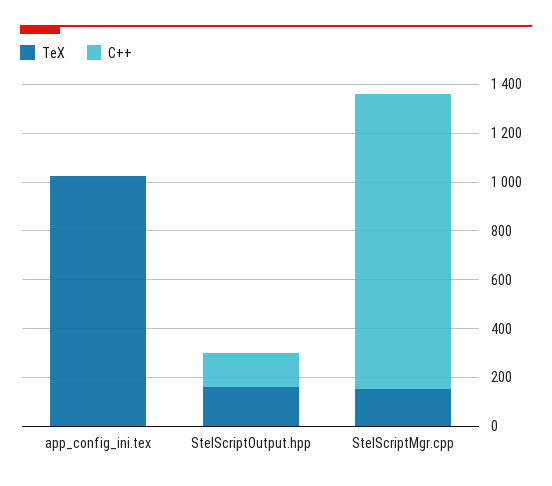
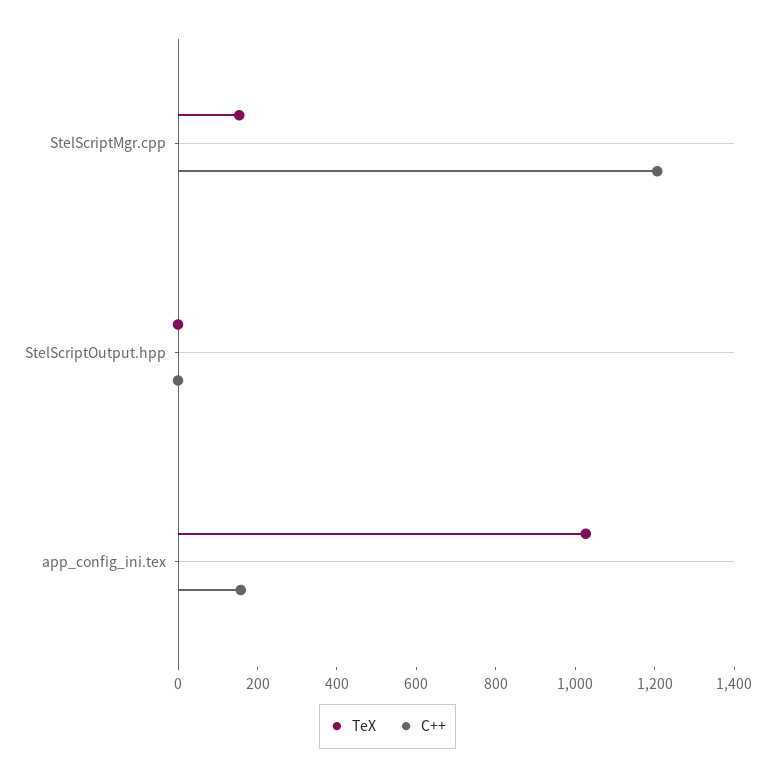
  {
    "TeX": {
      "app_config_ini.tex": 1050,
-     "StelScriptOutput.hpp": 150,
+     "StelScriptOutput.hpp": 0,
      "StelScriptMgr.cpp": 150
    },
    "C++": {
-     "app_config_ini.tex": 0,
+     "app_config_ini.tex": 150,
-     "StelScriptOutput.hpp": 150,
+     "StelScriptOutput.hpp": 0,
      "StelScriptMgr.cpp": 1200
    }
  }

